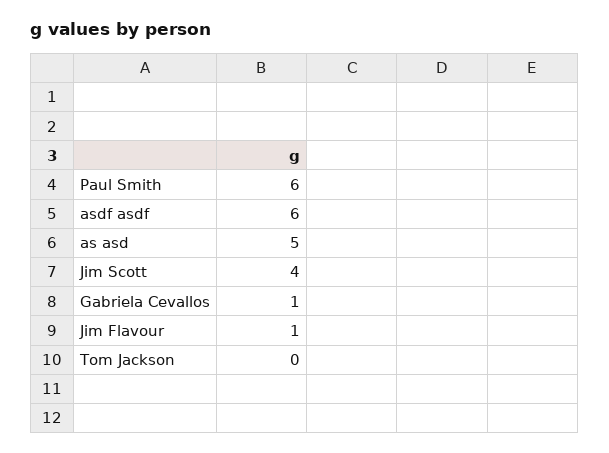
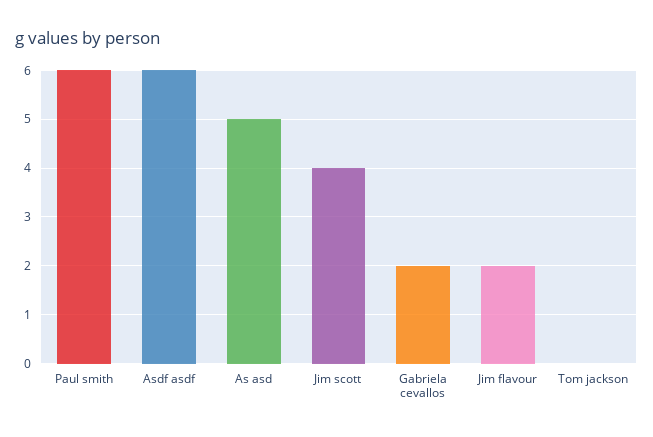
  {
    "Paul Smith": 6,
    "asdf asdf": 6,
    "as asd": 5,
    "Jim Scott": 4,
-   "Gabriela Cevallos": 1,
+   "Gabriela Cevallos": 2,
-   "Jim Flavour": 1,
+   "Jim Flavour": 2,
    "Tom Jackson": 0
  }

